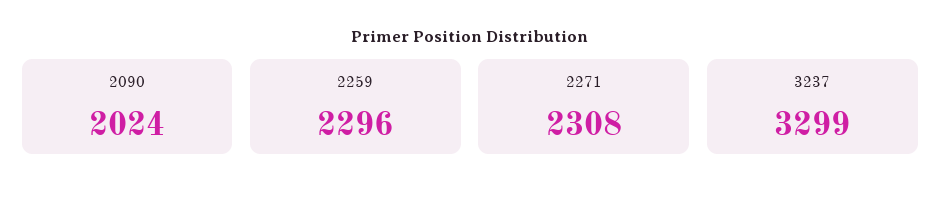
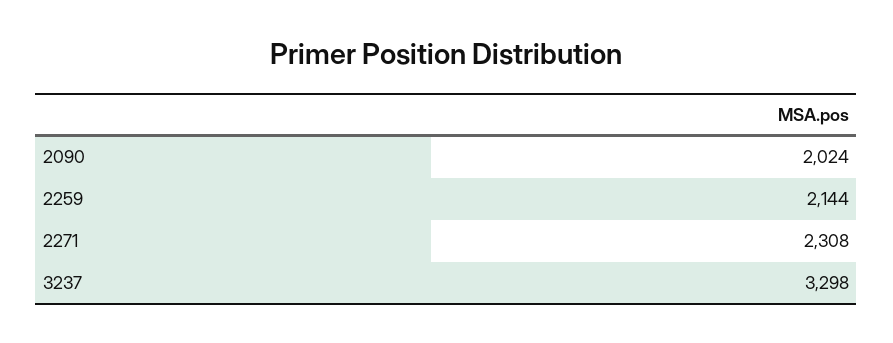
  {
    "2090": 2024,
-   "2259": 2296,
+   "2259": 2144,
    "2271": 2308,
-   "3237": 3299
+   "3237": 3298
  }

